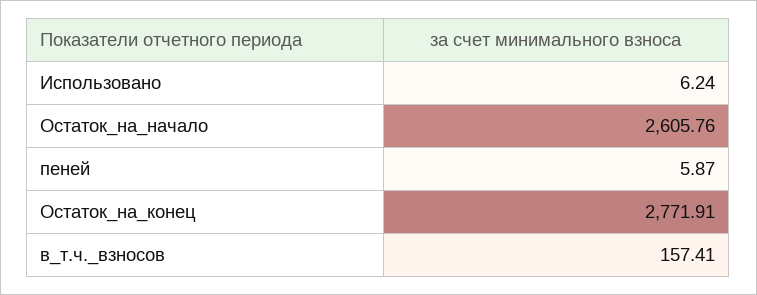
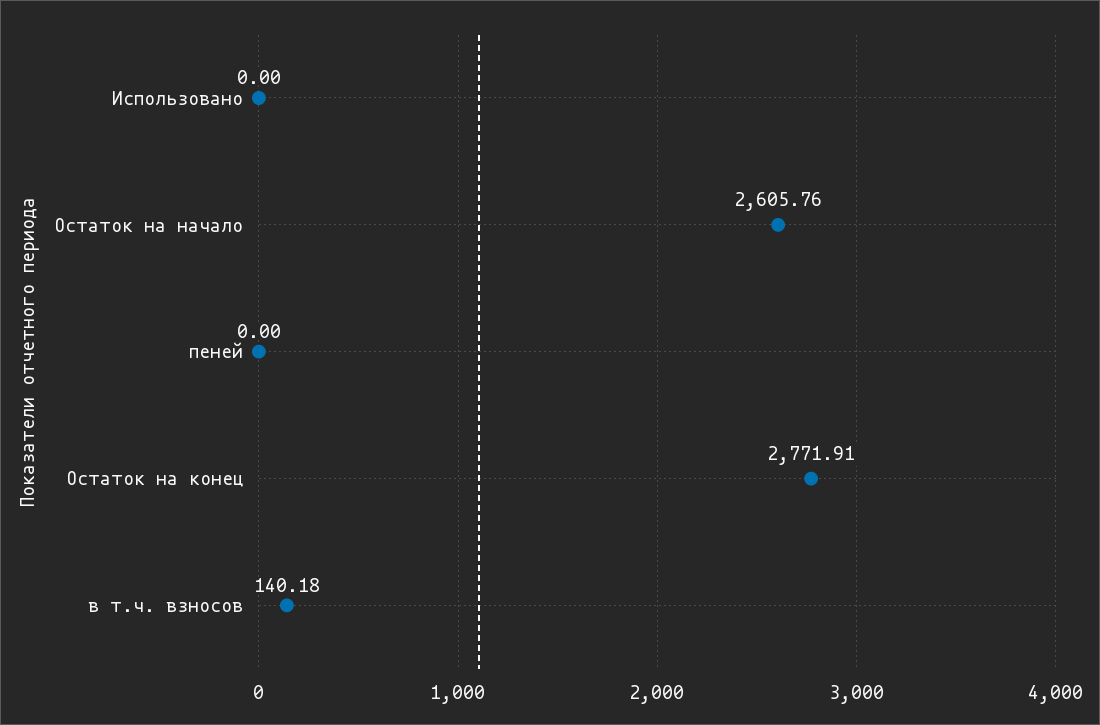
  {
-   "Использовано": 6.24,
+   "Использовано": 0,
    "Остаток_на_начало": 2605.76,
-   "пеней": 5.87,
+   "пеней": 0,
    "Остаток_на_конец": 2771.91,
-   "в_т.ч._взносов": 157.41
+   "в_т.ч._взносов": 140.18
  }

